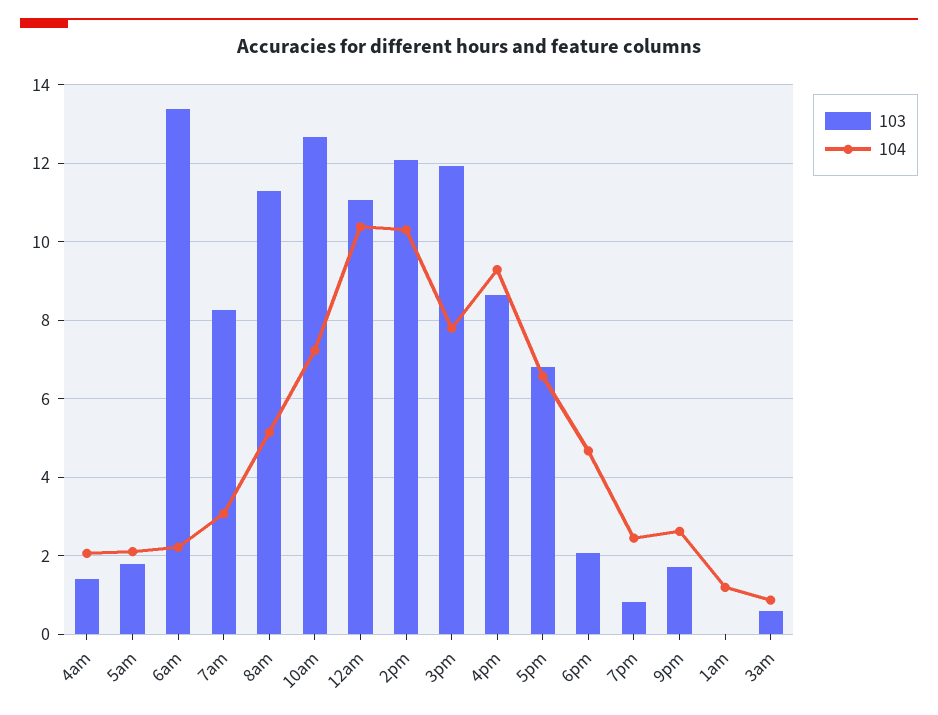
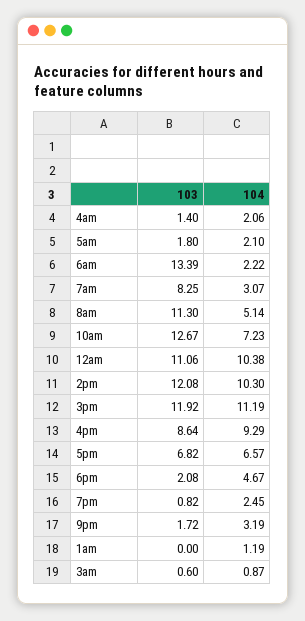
  {
    "103": {
      "4am": 1.4,
      "5am": 1.8,
      "6am": 13.39,
      "7am": 8.25,
      "8am": 11.3,
      "10am": 12.67,
      "12am": 11.06,
      "2pm": 12.08,
      "3pm": 11.92,
      "4pm": 8.64,
      "5pm": 6.82,
      "6pm": 2.08,
      "7pm": 0.82,
      "9pm": 1.72,
      "1am": 0,
      "3am": 0.6
    },
    "104": {
      "4am": 2.06,
      "5am": 2.1,
      "6am": 2.22,
      "7am": 3.07,
      "8am": 5.14,
      "10am": 7.23,
      "12am": 10.38,
      "2pm": 10.3,
-     "3pm": 7.8,
+     "3pm": 11.19,
      "4pm": 9.29,
      "5pm": 6.57,
      "6pm": 4.67,
      "7pm": 2.45,
-     "9pm": 2.6,
+     "9pm": 3.19,
      "1am": 1.19,
      "3am": 0.87
    }
  }

